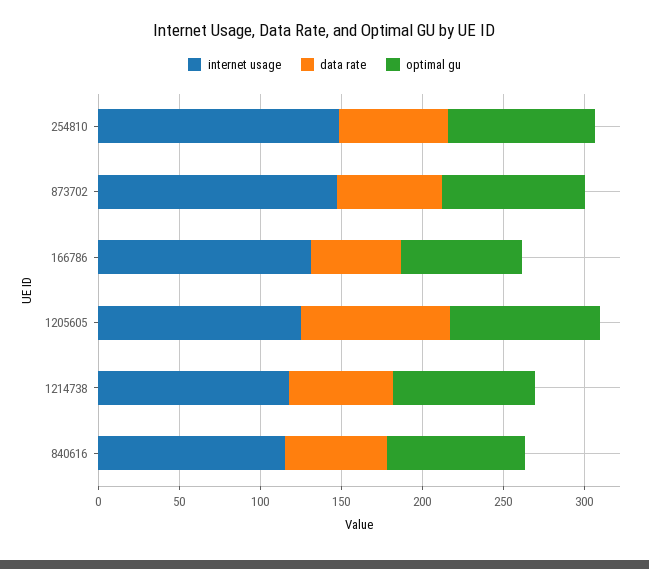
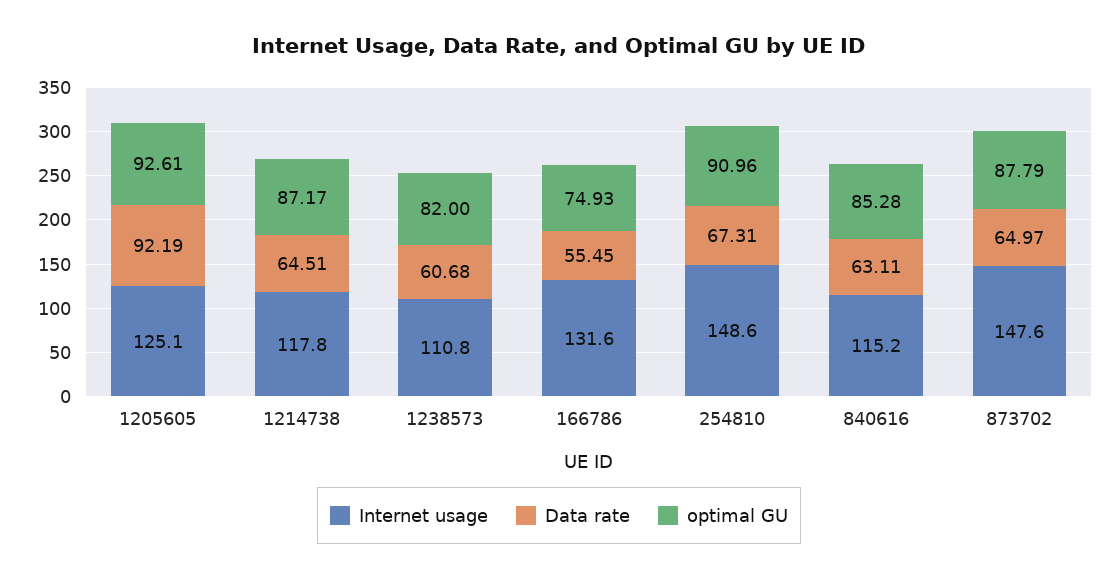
  {
    "internet usage": {
      "254810": 148.6,
      "873702": 147.6,
      "166786": 131.6,
      "1205605": 125.1,
      "1214738": 117.8,
-     "840616": 115.2
+     "840616": 115.2,
+     "1238573": 110.8
    },
    "data rate": {
      "254810": 67.31,
      "873702": 64.97,
      "166786": 55.45,
      "1205605": 92.19,
      "1214738": 64.51,
-     "840616": 63.11
+     "840616": 63.11,
+     "1238573": 60.68
    },
    "optimal gu": {
      "254810": 90.96,
      "873702": 87.79,
      "166786": 74.93,
      "1205605": 92.61,
      "1214738": 87.17,
-     "840616": 85.28
+     "840616": 85.28,
+     "1238573": 82
    }
  }

